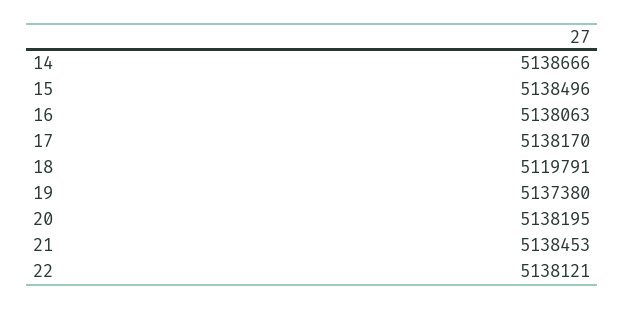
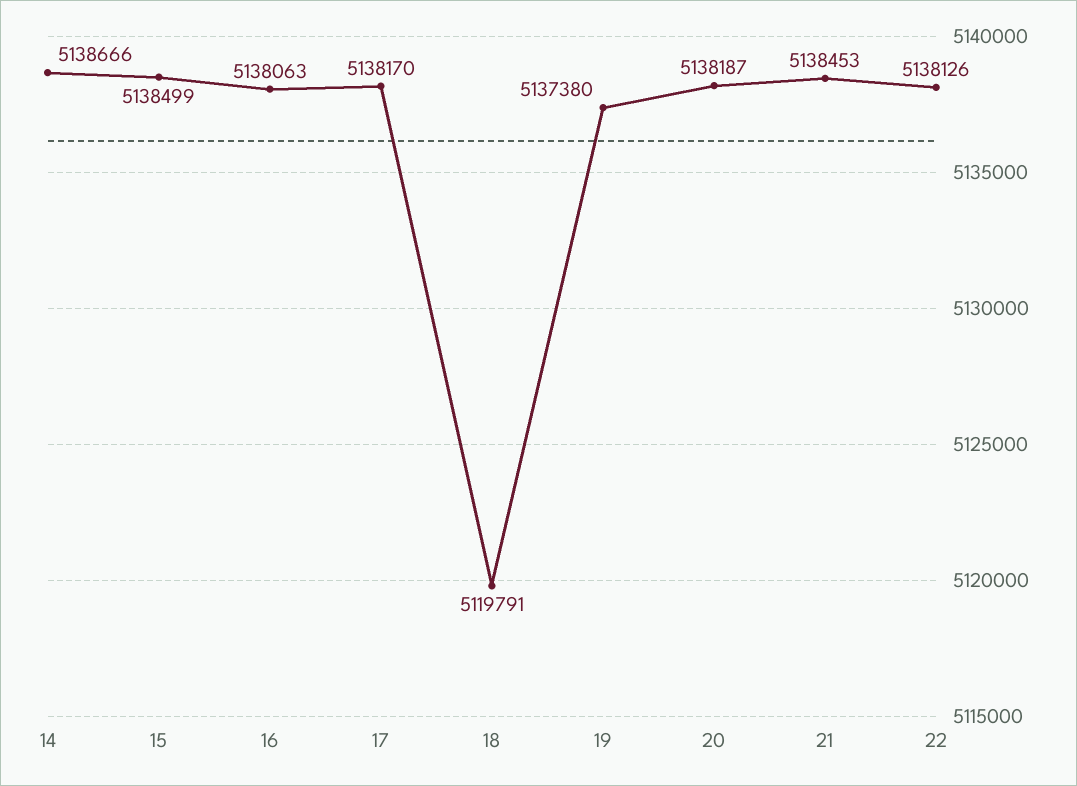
  {
    "14": 5138666,
-   "15": 5138496,
+   "15": 5138499,
    "16": 5138063,
    "17": 5138170,
    "18": 5119791,
    "19": 5137380,
-   "20": 5138195,
+   "20": 5138187,
    "21": 5138453,
-   "22": 5138121
+   "22": 5138126
  }

